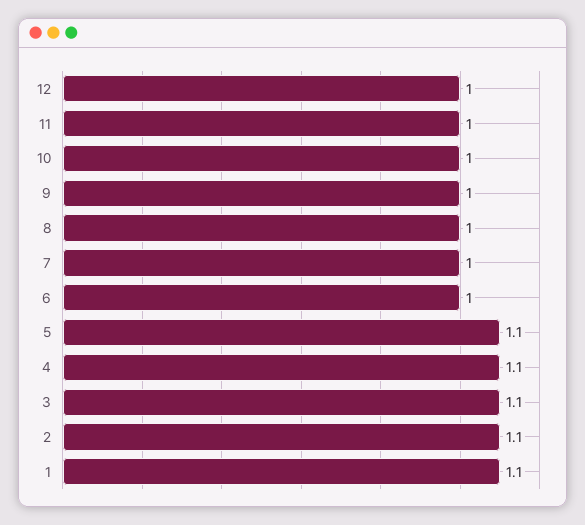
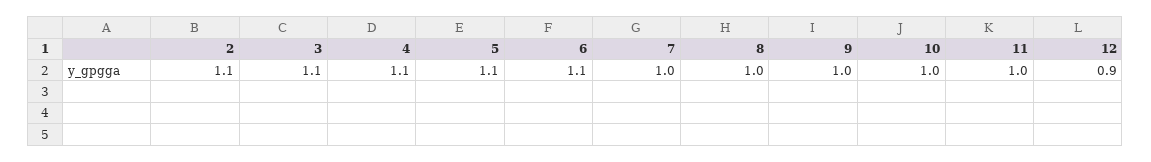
  {
-   "12": 1,
+   "12": 0.9,
    "11": 1,
    "10": 1,
    "9": 1,
    "8": 1,
    "7": 1,
-   "6": 1,
+   "6": 1.1,
    "5": 1.1,
    "4": 1.1,
    "3": 1.1,
-   "2": 1.1,
+   "2": 1.1
-   "1": 1.1
  }

